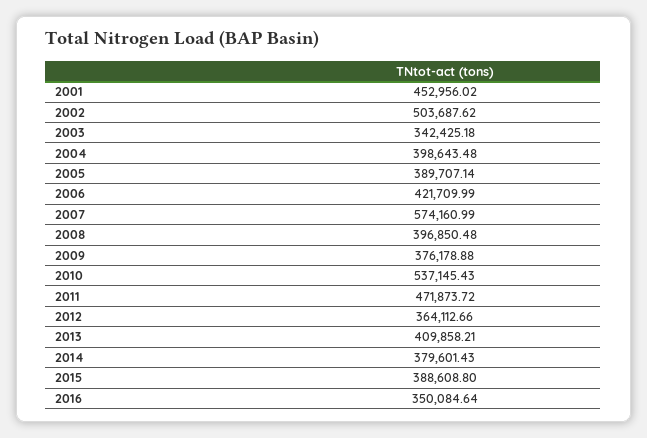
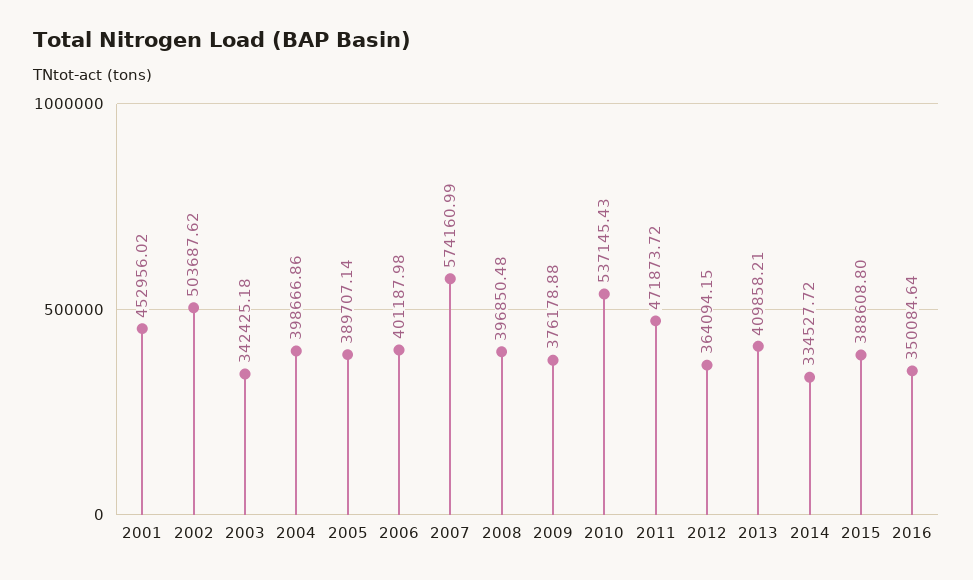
  {
    "2001": 452956.02,
    "2002": 503687.62,
    "2003": 342425.18,
-   "2004": 398643.48,
+   "2004": 398666.86,
    "2005": 389707.14,
-   "2006": 421709.99,
+   "2006": 401187.98,
    "2007": 574160.99,
    "2008": 396850.48,
    "2009": 376178.88,
    "2010": 537145.43,
    "2011": 471873.72,
-   "2012": 364112.66,
+   "2012": 364094.15,
    "2013": 409858.21,
-   "2014": 379601.43,
+   "2014": 334527.72,
    "2015": 388608.8,
    "2016": 350084.64
  }

